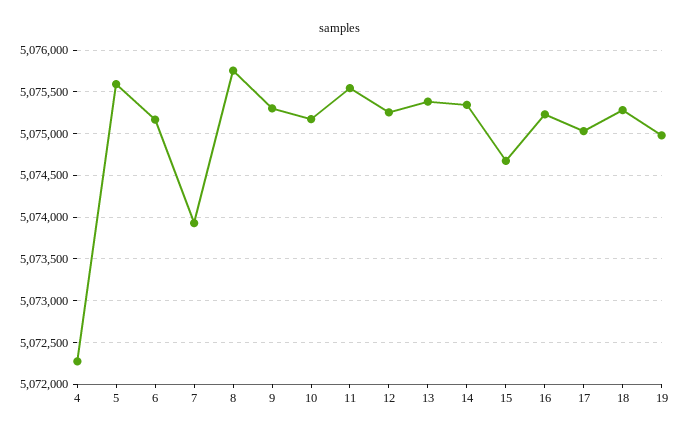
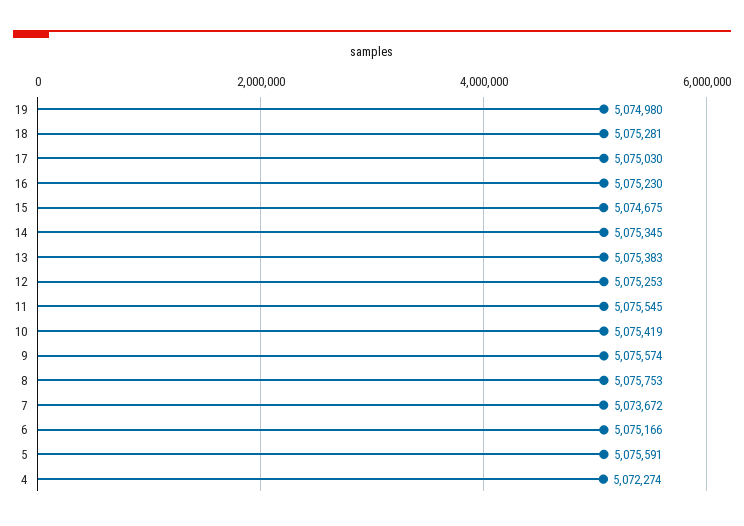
  {
    "4": 5072274,
    "5": 5075591,
    "6": 5075166,
-   "7": 5073900,
+   "7": 5073672,
    "8": 5075753,
-   "9": 5075300,
+   "9": 5075574,
-   "10": 5075200,
+   "10": 5075419,
    "11": 5075545,
    "12": 5075253,
    "13": 5075383,
    "14": 5075345,
    "15": 5074675,
    "16": 5075230,
    "17": 5075030,
    "18": 5075281,
    "19": 5074980
  }

